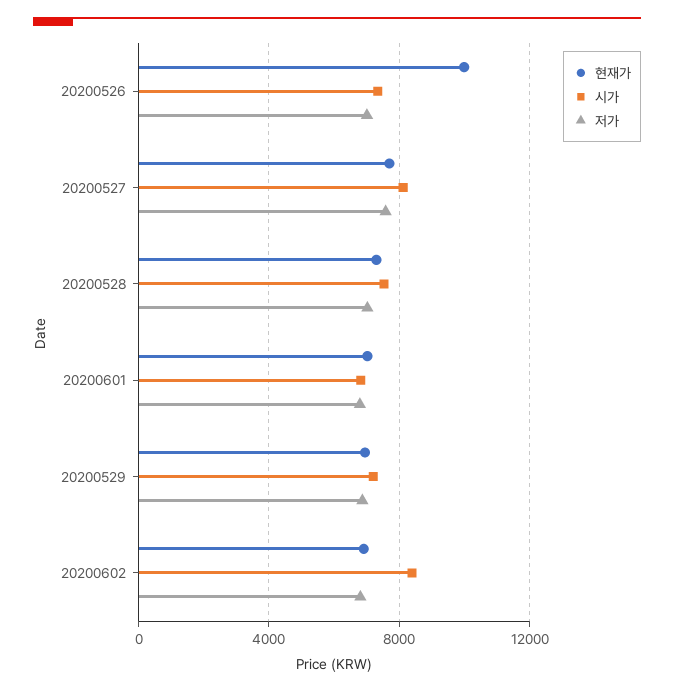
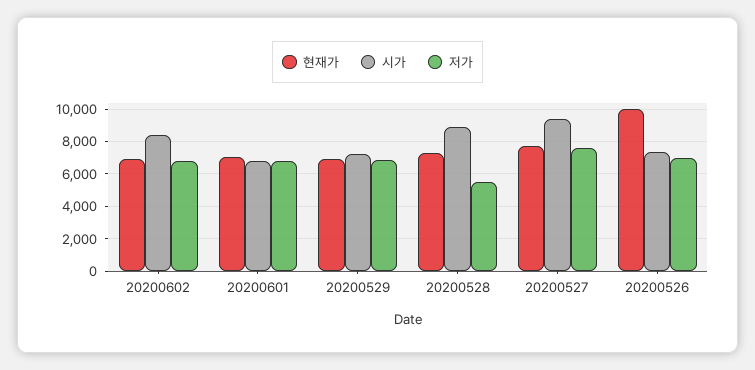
  {
    "현재가": {
      "20200526": 10000,
      "20200527": 7500,
      "20200528": 7500,
      "20200601": 7000,
      "20200529": 7000,
      "20200602": 7000
    },
    "시가": {
      "20200526": 7500,
-     "20200527": 8000,
+     "20200527": 9500,
-     "20200528": 7500,
+     "20200528": 9000,
      "20200601": 7000,
      "20200529": 7000,
      "20200602": 8500
    },
    "저가": {
      "20200526": 7000,
      "20200527": 7500,
-     "20200528": 7000,
+     "20200528": 5500,
      "20200601": 7000,
      "20200529": 7000,
      "20200602": 7000
    }
  }

